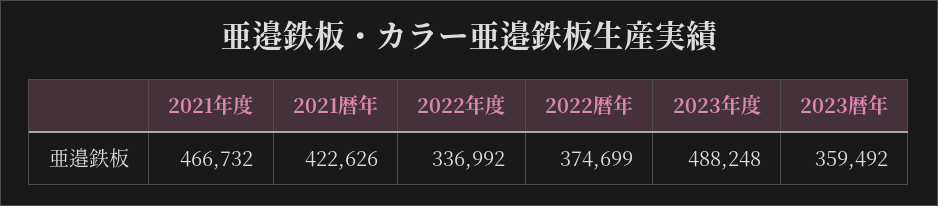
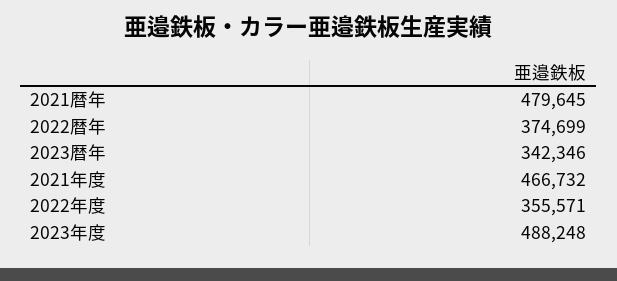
  {
    "2021年度": 466732,
-   "2021暦年": 422626,
+   "2021暦年": 479645,
-   "2022年度": 336992,
+   "2022年度": 355571,
    "2022暦年": 374699,
    "2023年度": 488248,
-   "2023暦年": 359492
+   "2023暦年": 342346
  }

